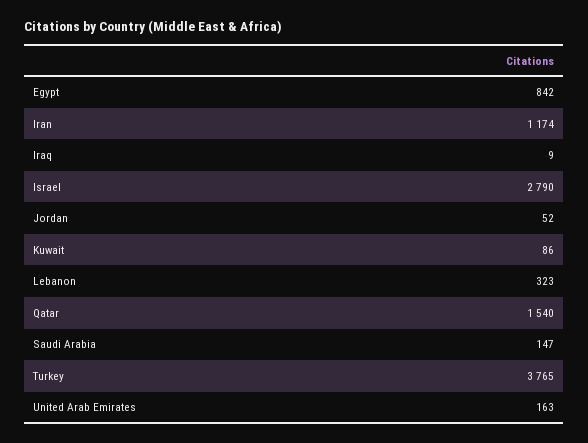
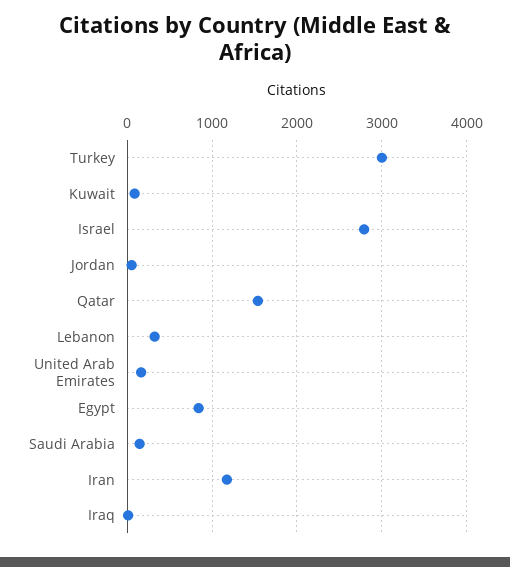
  {
    "Egypt": 842,
    "Iran": 1174,
    "Iraq": 9,
    "Israel": 2790,
    "Jordan": 52,
    "Kuwait": 86,
    "Lebanon": 323,
    "Qatar": 1540,
    "Saudi Arabia": 147,
-   "Turkey": 3765,
+   "Turkey": 3000,
    "United Arab Emirates": 163
  }

